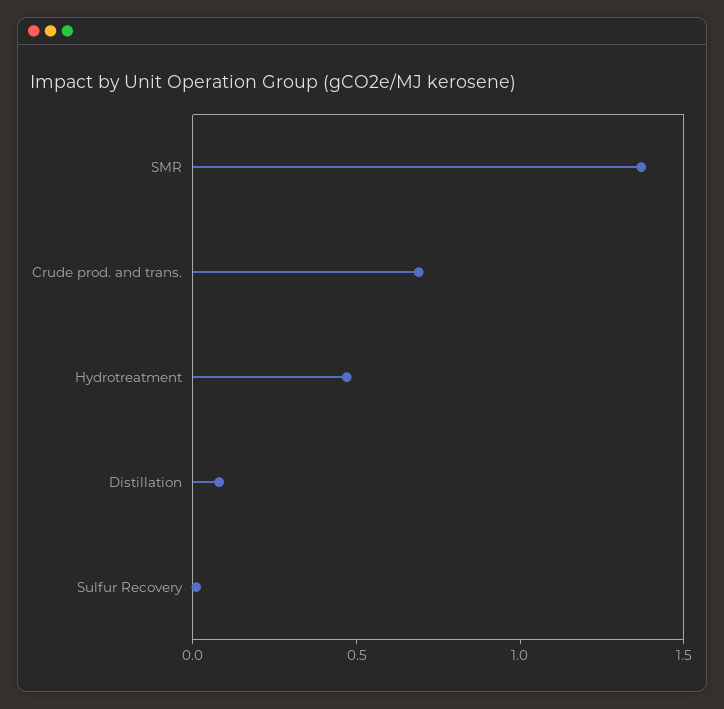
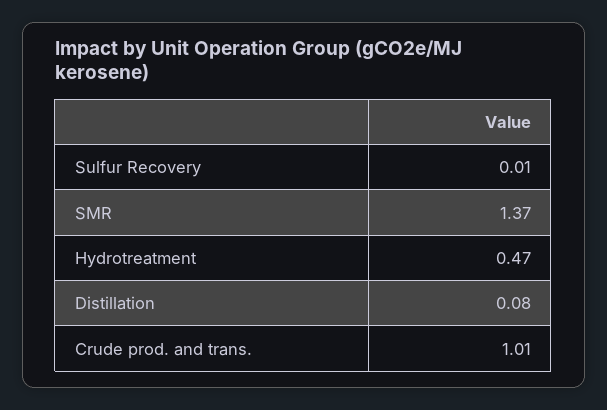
  {
    "SMR": 1.37,
-   "Crude prod. and trans.": 0.7,
+   "Crude prod. and trans.": 1.01,
    "Hydrotreatment": 0.47,
    "Distillation": 0.08,
    "Sulfur Recovery": 0.01
  }

